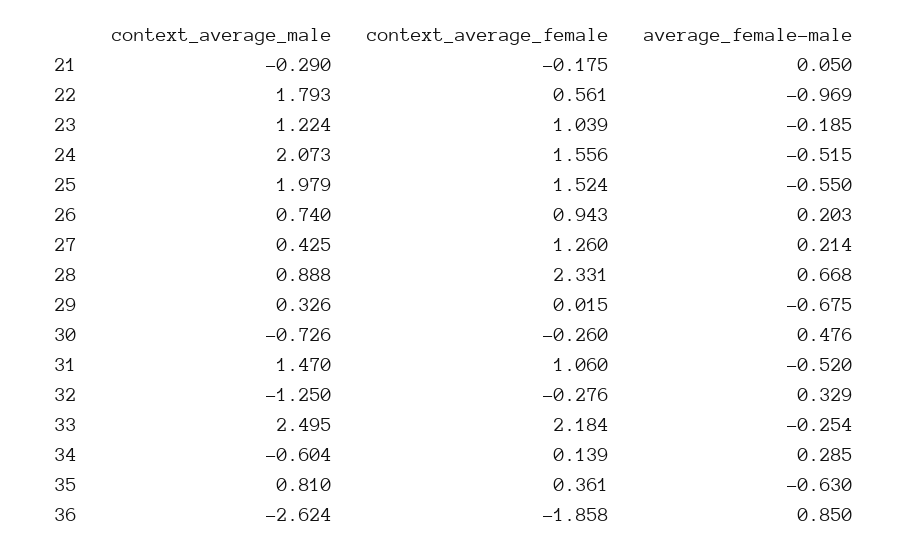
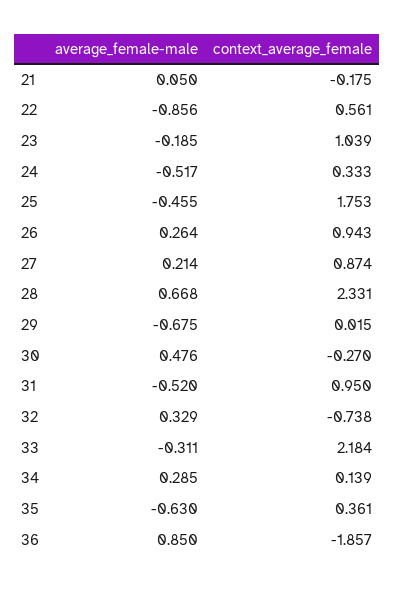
  {
-   "context_average_male": {
-     "21": -0.29,
-     "22": 1.793,
-     "23": 1.224,
-     "24": 2.073,
-     "25": 1.979,
-     "26": 0.74,
-     "27": 0.425,
-     "28": 0.888,
-     "29": 0.326,
-     "30": -0.726,
-     "31": 1.47,
-     "32": -1.25,
-     "33": 2.495,
-     "34": -0.604,
-     "35": 0.81,
-     "36": -2.624
-   },
    "context_average_female": {
      "21": -0.175,
      "22": 0.561,
      "23": 1.039,
-     "24": 1.556,
+     "24": 0.333,
-     "25": 1.524,
+     "25": 1.753,
      "26": 0.943,
-     "27": 1.26,
+     "27": 0.874,
      "28": 2.331,
      "29": 0.015,
-     "30": -0.26,
+     "30": -0.27,
-     "31": 1.06,
+     "31": 0.95,
-     "32": -0.276,
+     "32": -0.738,
      "33": 2.184,
      "34": 0.139,
      "35": 0.361,
-     "36": -1.858
+     "36": -1.857
    },
    "average_female-male": {
      "21": 0.05,
-     "22": -0.969,
+     "22": -0.856,
      "23": -0.185,
-     "24": -0.515,
+     "24": -0.517,
-     "25": -0.55,
+     "25": -0.455,
-     "26": 0.203,
+     "26": 0.264,
      "27": 0.214,
      "28": 0.668,
      "29": -0.675,
      "30": 0.476,
      "31": -0.52,
      "32": 0.329,
-     "33": -0.254,
+     "33": -0.311,
      "34": 0.285,
      "35": -0.63,
      "36": 0.85
    }
  }

